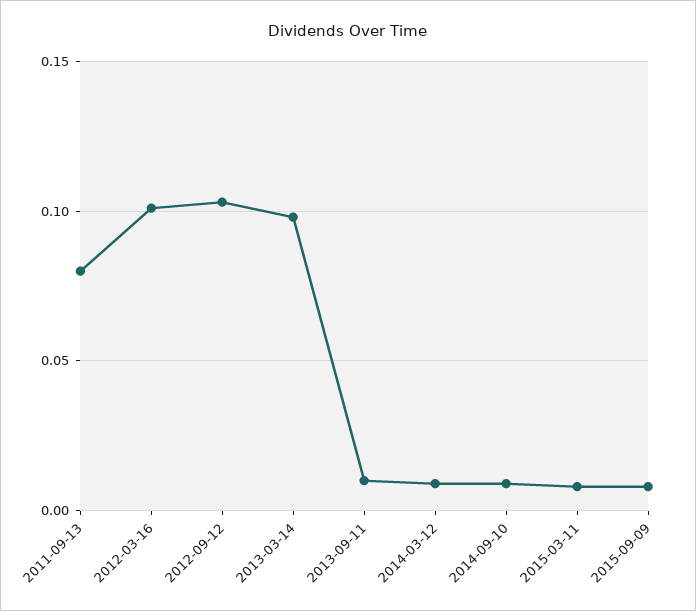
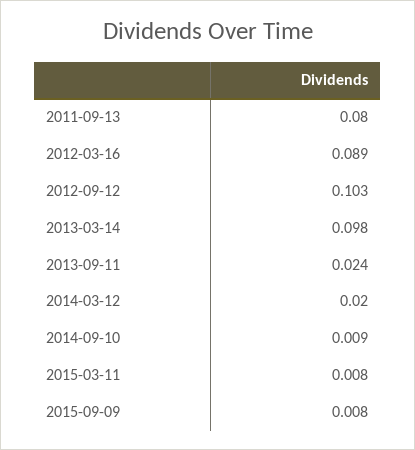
  {
    "2011-09-13": 0.08,
-   "2012-03-16": 0.1,
+   "2012-03-16": 0.089,
    "2012-09-12": 0.103,
    "2013-03-14": 0.098,
-   "2013-09-11": 0.01,
+   "2013-09-11": 0.024,
-   "2014-03-12": 0.01,
+   "2014-03-12": 0.02,
    "2014-09-10": 0.009,
    "2015-03-11": 0.008,
    "2015-09-09": 0.008
  }

